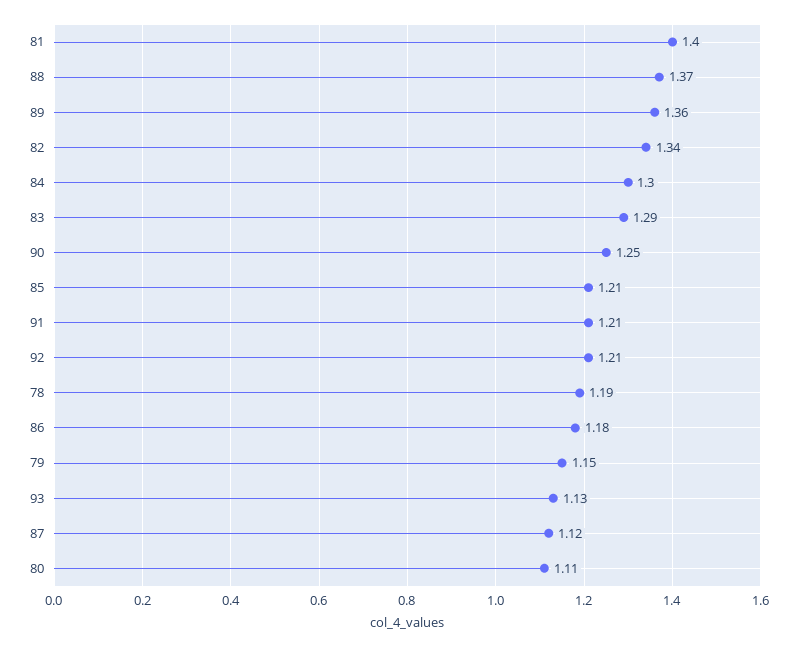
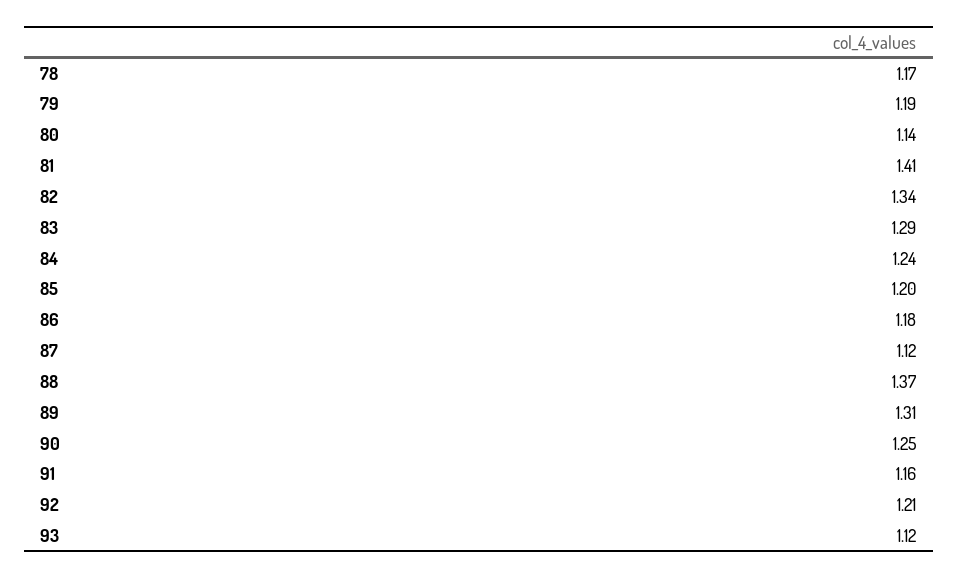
  {
-   "81": 1.4,
+   "81": 1.41,
    "88": 1.37,
-   "89": 1.36,
+   "89": 1.31,
    "82": 1.34,
-   "84": 1.3,
+   "84": 1.24,
    "83": 1.29,
    "90": 1.25,
-   "85": 1.21,
+   "85": 1.2,
-   "91": 1.21,
+   "91": 1.16,
    "92": 1.21,
-   "78": 1.19,
+   "78": 1.17,
    "86": 1.18,
-   "79": 1.15,
+   "79": 1.19,
-   "93": 1.13,
+   "93": 1.12,
    "87": 1.12,
-   "80": 1.11
+   "80": 1.14
  }

